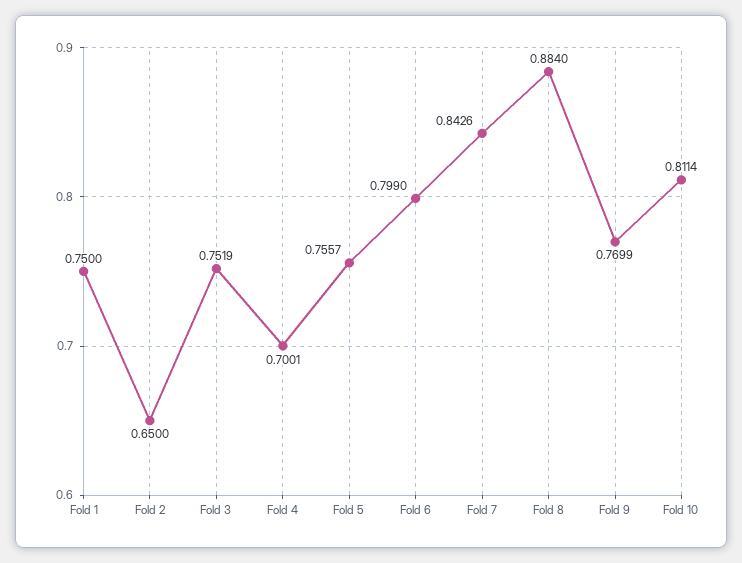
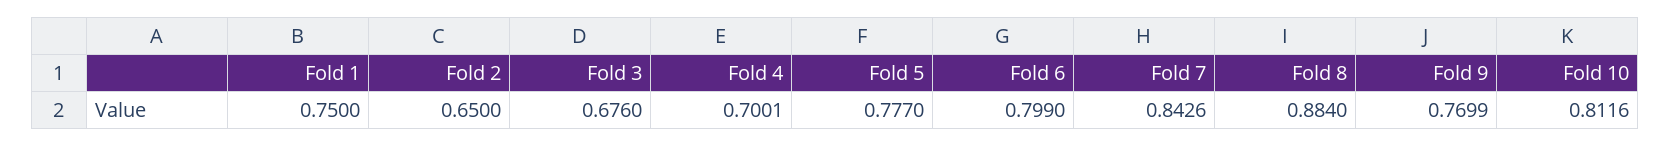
  {
    "Fold 1": 0.75,
    "Fold 2": 0.65,
-   "Fold 3": 0.7519,
+   "Fold 3": 0.676,
    "Fold 4": 0.7001,
-   "Fold 5": 0.7557,
+   "Fold 5": 0.777,
    "Fold 6": 0.799,
    "Fold 7": 0.8426,
    "Fold 8": 0.884,
    "Fold 9": 0.7699,
-   "Fold 10": 0.8114
+   "Fold 10": 0.8116
  }

